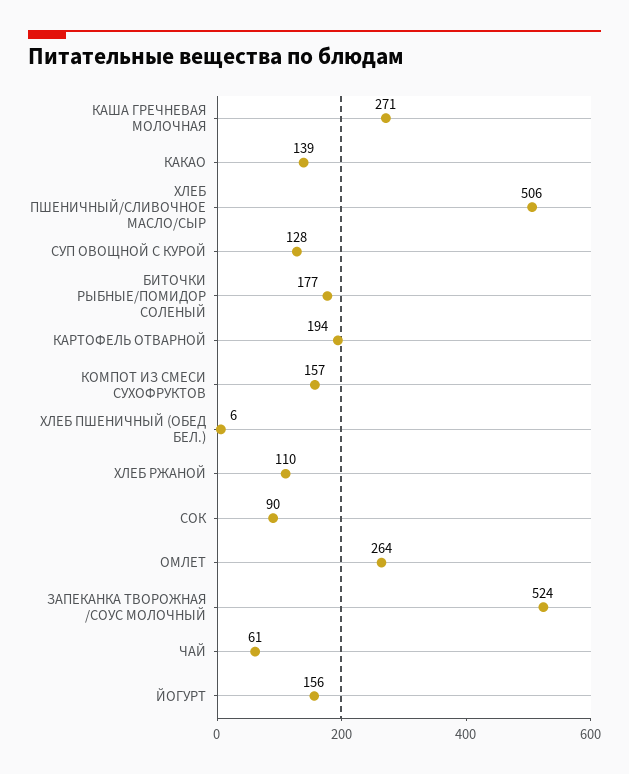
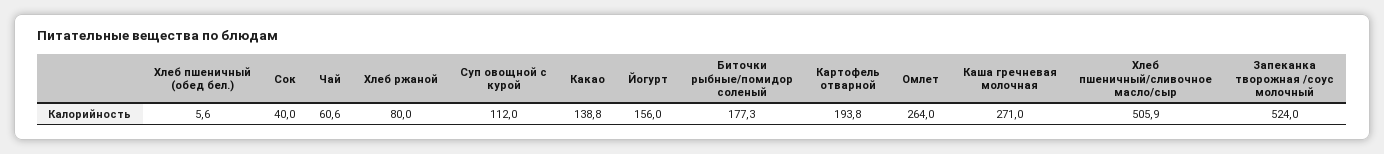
  {
    "КАША ГРЕЧНЕВАЯ МОЛОЧНАЯ": 271,
    "КАКАО": 138.8,
    "ХЛЕБ ПШЕНИЧНЫЙ/СЛИВОЧНОЕ МАСЛО/СЫР": 505.9,
-   "СУП ОВОЩНОЙ С КУРОЙ": 128,
+   "СУП ОВОЩНОЙ С КУРОЙ": 112,
    "БИТОЧКИ РЫБНЫЕ/ПОМИДОР СОЛЕНЫЙ": 177.3,
    "КАРТОФЕЛЬ ОТВАРНОЙ": 193.8,
-   "КОМПОТ ИЗ СМЕСИ СУХОФРУКТОВ": 157,
    "ХЛЕБ ПШЕНИЧНЫЙ (ОБЕД БЕЛ.)": 5.6,
-   "ХЛЕБ РЖАНОЙ": 110,
+   "ХЛЕБ РЖАНОЙ": 80,
-   "СОК": 90,
+   "СОК": 40,
    "ОМЛЕТ": 264,
    "ЗАПЕКАНКА ТВОРОЖНАЯ /СОУС МОЛОЧНЫЙ": 524,
    "ЧАЙ": 60.6,
    "ЙОГУРТ": 156
  }

